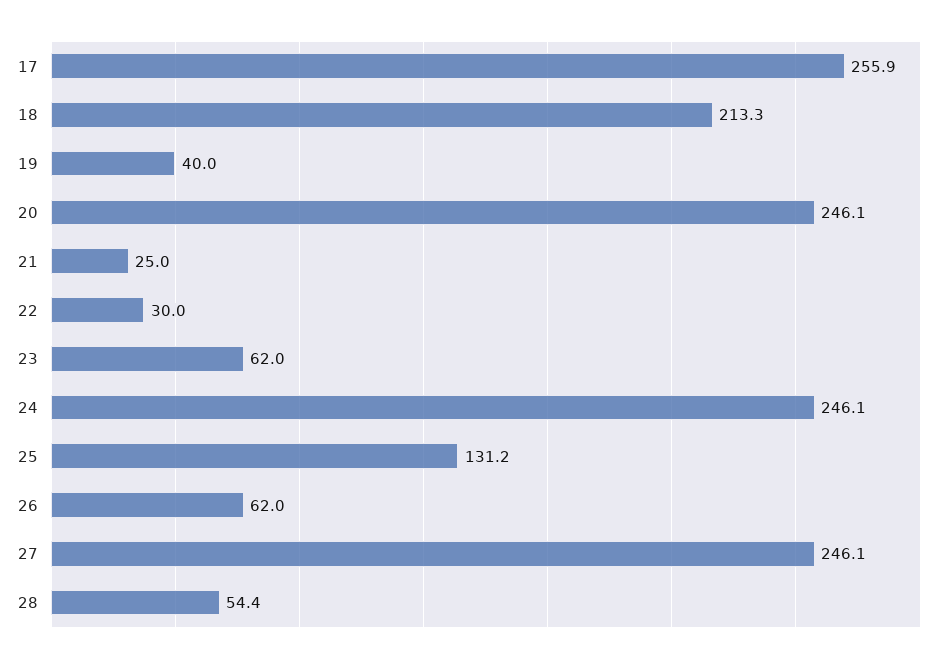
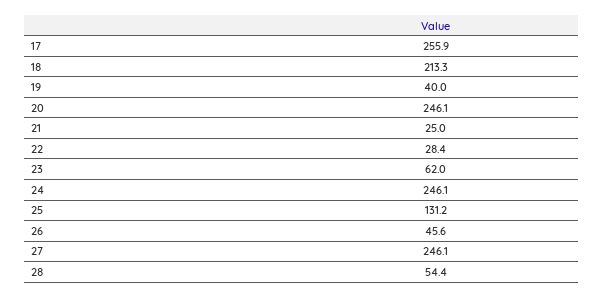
  {
    "17": 255.9,
    "18": 213.3,
    "19": 40,
    "20": 246.1,
    "21": 25,
-   "22": 30,
+   "22": 28.4,
    "23": 62,
    "24": 246.1,
    "25": 131.2,
-   "26": 62,
+   "26": 45.6,
    "27": 246.1,
    "28": 54.4
  }

